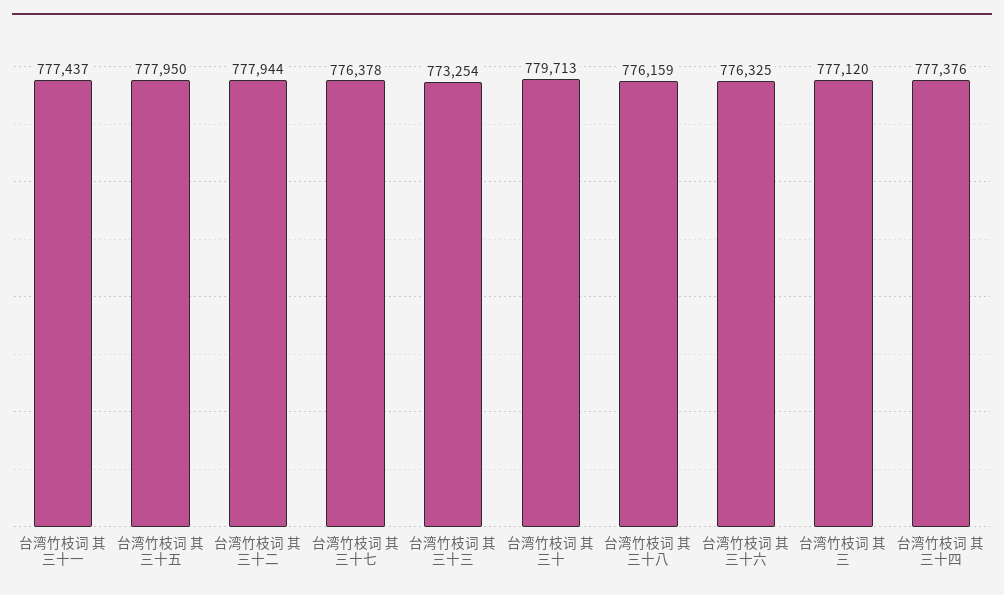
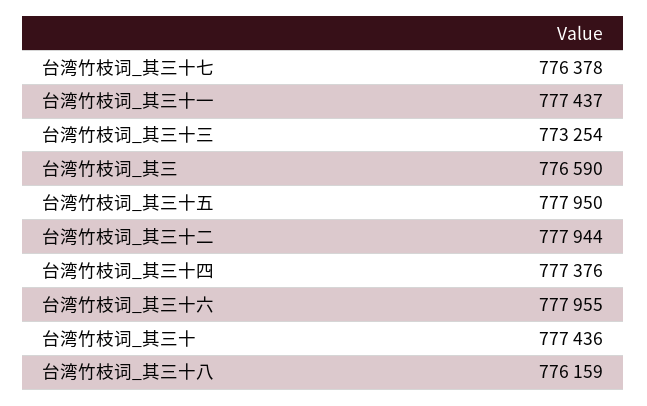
  {
    "台湾竹枝词 其三十一": 777437,
    "台湾竹枝词 其三十五": 777950,
    "台湾竹枝词 其三十二": 777944,
    "台湾竹枝词 其三十七": 776378,
    "台湾竹枝词 其三十三": 773254,
-   "台湾竹枝词 其三十": 779713,
+   "台湾竹枝词 其三十": 777436,
    "台湾竹枝词 其三十八": 776159,
-   "台湾竹枝词 其三十六": 776325,
+   "台湾竹枝词 其三十六": 777955,
-   "台湾竹枝词 其三": 777120,
+   "台湾竹枝词 其三": 776590,
    "台湾竹枝词 其三十四": 777376
  }

